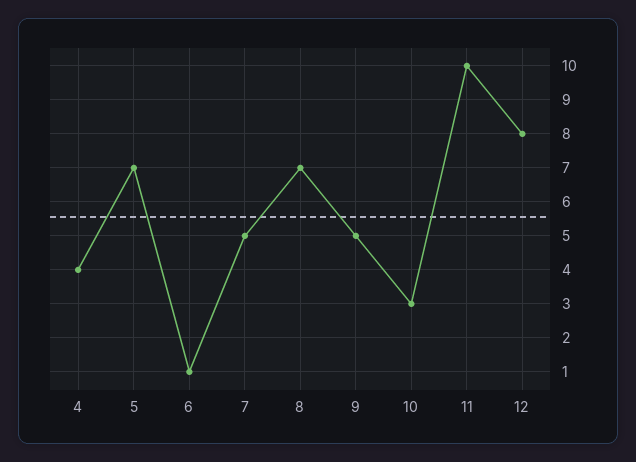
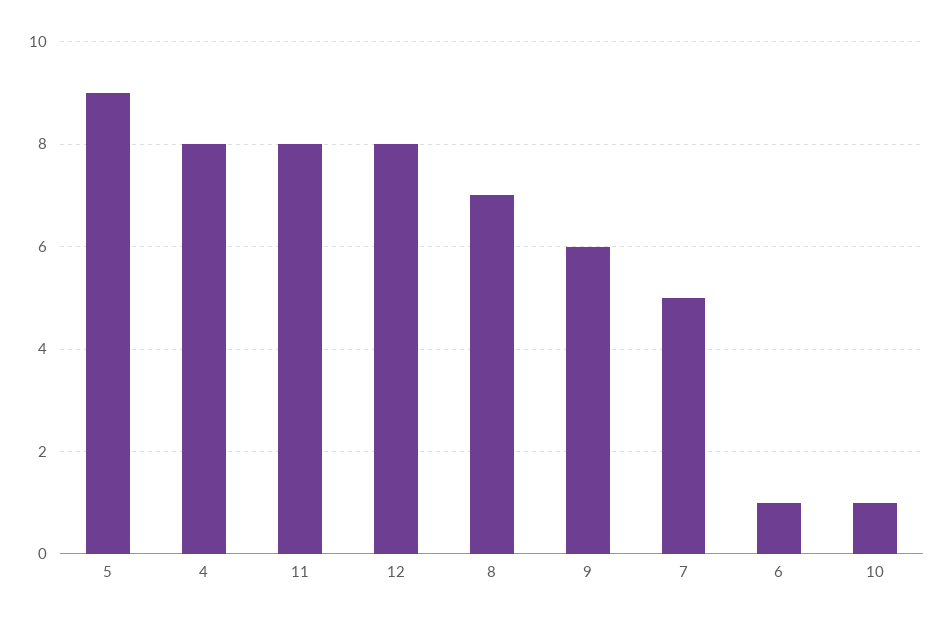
  {
-   "4": 4,
+   "4": 8,
-   "5": 7,
+   "5": 9,
    "6": 1,
    "7": 5,
    "8": 7,
-   "9": 5,
+   "9": 6,
-   "10": 3,
+   "10": 1,
-   "11": 10,
+   "11": 8,
    "12": 8
  }

